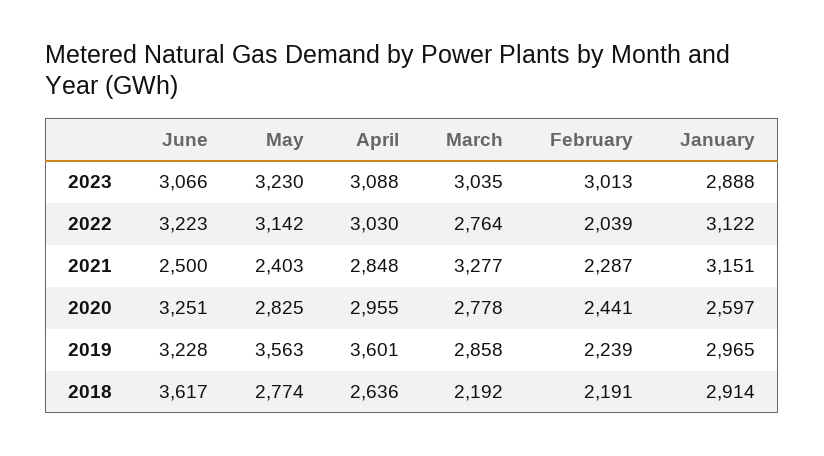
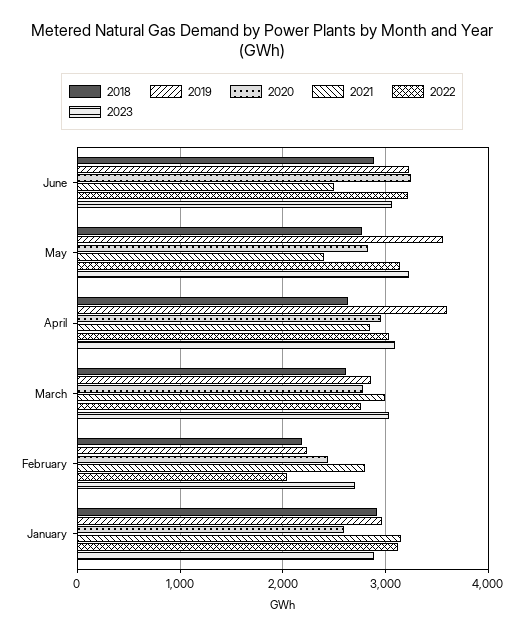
  {
    "2023": {
      "June": 3066,
      "May": 3230,
      "April": 3088,
      "March": 3035,
-     "February": 3013,
+     "February": 2700,
      "January": 2888
    },
    "2022": {
      "June": 3223,
      "May": 3142,
      "April": 3030,
      "March": 2764,
      "February": 2039,
      "January": 3122
    },
    "2021": {
      "June": 2500,
      "May": 2403,
      "April": 2848,
-     "March": 3277,
+     "March": 3000,
-     "February": 2287,
+     "February": 2800,
      "January": 3151
    },
    "2020": {
      "June": 3251,
      "May": 2825,
      "April": 2955,
      "March": 2778,
      "February": 2441,
      "January": 2597
    },
    "2019": {
      "June": 3228,
      "May": 3563,
      "April": 3601,
      "March": 2858,
      "February": 2239,
      "January": 2965
    },
    "2018": {
-     "June": 3617,
+     "June": 2900,
      "May": 2774,
      "April": 2636,
-     "March": 2192,
+     "March": 2600,
      "February": 2191,
      "January": 2914
    }
  }

